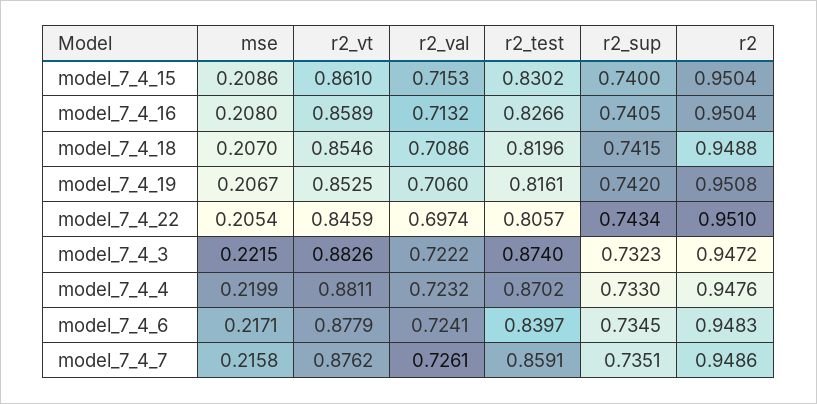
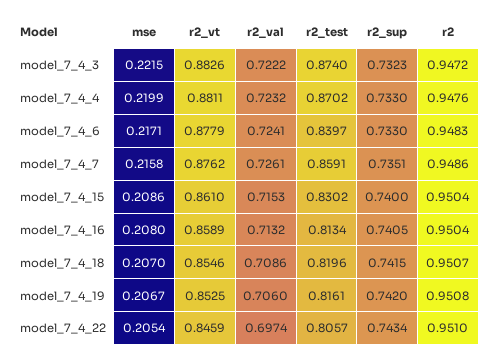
  {
    "mse": {
      "model_7_4_15": 0.2086,
      "model_7_4_16": 0.208,
      "model_7_4_18": 0.207,
      "model_7_4_19": 0.2067,
      "model_7_4_22": 0.2054,
      "model_7_4_3": 0.2215,
      "model_7_4_4": 0.2199,
      "model_7_4_6": 0.2171,
      "model_7_4_7": 0.2158
    },
    "r2_vt": {
      "model_7_4_15": 0.861,
      "model_7_4_16": 0.8589,
      "model_7_4_18": 0.8546,
      "model_7_4_19": 0.8525,
      "model_7_4_22": 0.8459,
      "model_7_4_3": 0.8826,
      "model_7_4_4": 0.8811,
      "model_7_4_6": 0.8779,
      "model_7_4_7": 0.8762
    },
    "r2_val": {
      "model_7_4_15": 0.7153,
      "model_7_4_16": 0.7132,
      "model_7_4_18": 0.7086,
      "model_7_4_19": 0.706,
      "model_7_4_22": 0.6974,
      "model_7_4_3": 0.7222,
      "model_7_4_4": 0.7232,
      "model_7_4_6": 0.7241,
      "model_7_4_7": 0.7261
    },
    "r2_test": {
      "model_7_4_15": 0.8302,
-     "model_7_4_16": 0.8266,
+     "model_7_4_16": 0.8134,
      "model_7_4_18": 0.8196,
      "model_7_4_19": 0.8161,
      "model_7_4_22": 0.8057,
      "model_7_4_3": 0.874,
      "model_7_4_4": 0.8702,
      "model_7_4_6": 0.8397,
      "model_7_4_7": 0.8591
    },
    "r2_sup": {
      "model_7_4_15": 0.74,
      "model_7_4_16": 0.7405,
      "model_7_4_18": 0.7415,
      "model_7_4_19": 0.742,
      "model_7_4_22": 0.7434,
      "model_7_4_3": 0.7323,
      "model_7_4_4": 0.733,
-     "model_7_4_6": 0.7345,
+     "model_7_4_6": 0.733,
      "model_7_4_7": 0.7351
    },
    "r2": {
      "model_7_4_15": 0.9504,
      "model_7_4_16": 0.9504,
-     "model_7_4_18": 0.9488,
+     "model_7_4_18": 0.9507,
      "model_7_4_19": 0.9508,
      "model_7_4_22": 0.951,
      "model_7_4_3": 0.9472,
      "model_7_4_4": 0.9476,
      "model_7_4_6": 0.9483,
      "model_7_4_7": 0.9486
    }
  }

